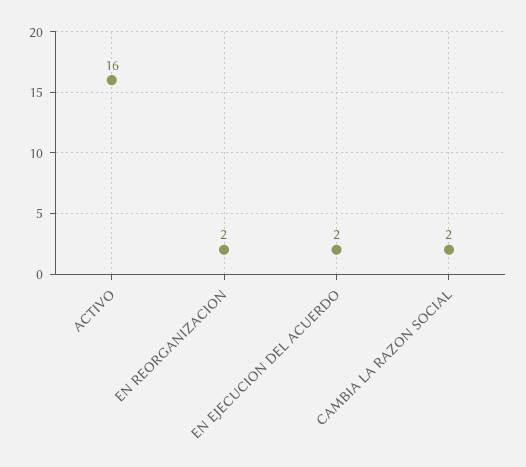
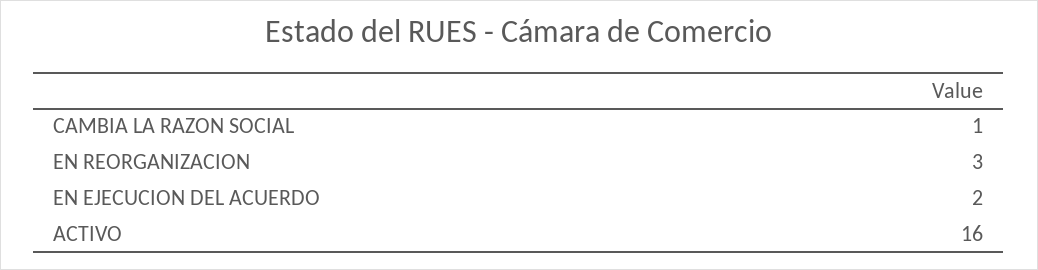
  {
    "ACTIVO": 16,
-   "EN REORGANIZACION": 2,
+   "EN REORGANIZACION": 3,
    "EN EJECUCION DEL ACUERDO": 2,
-   "CAMBIA LA RAZON SOCIAL": 2
+   "CAMBIA LA RAZON SOCIAL": 1
  }

